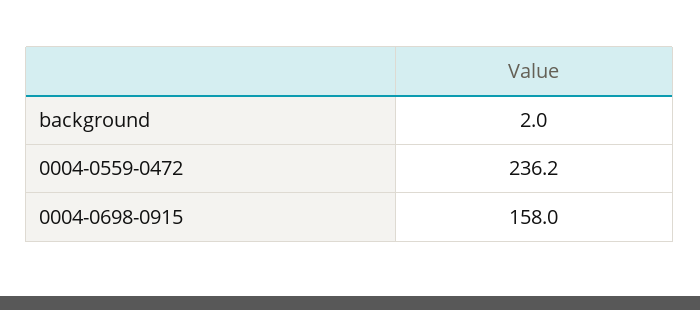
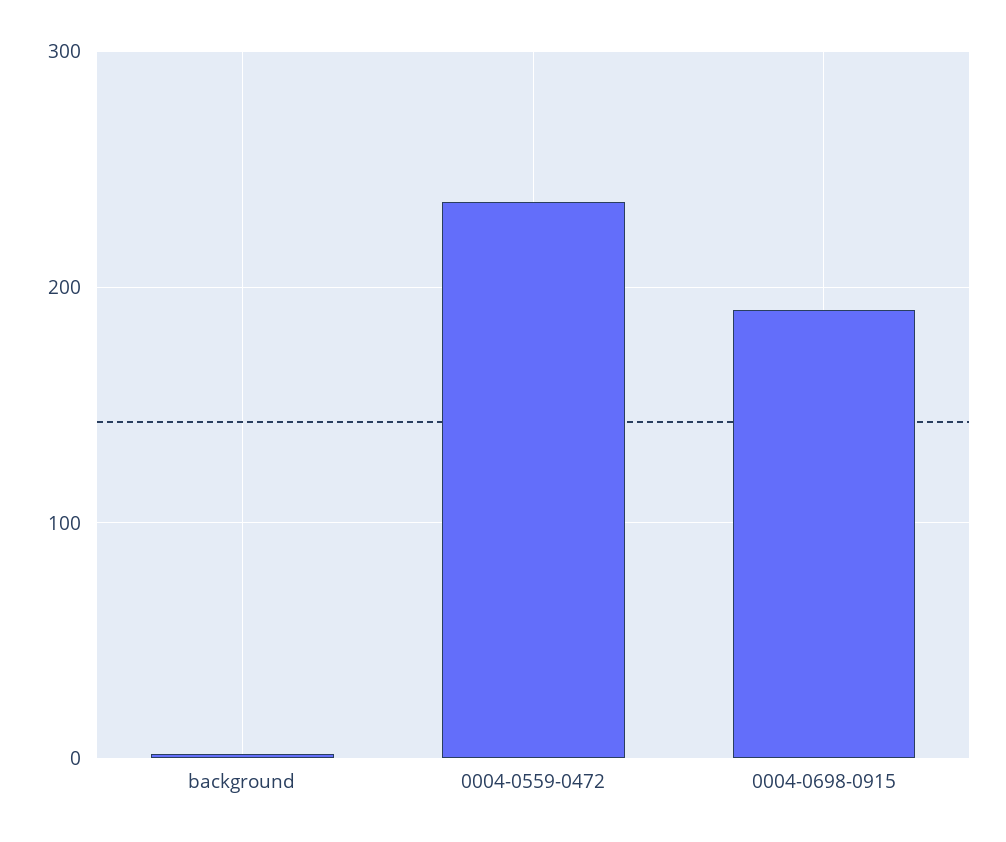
  {
    "background": 2,
    "0004-0559-0472": 236.2,
-   "0004-0698-0915": 158
+   "0004-0698-0915": 190
  }

